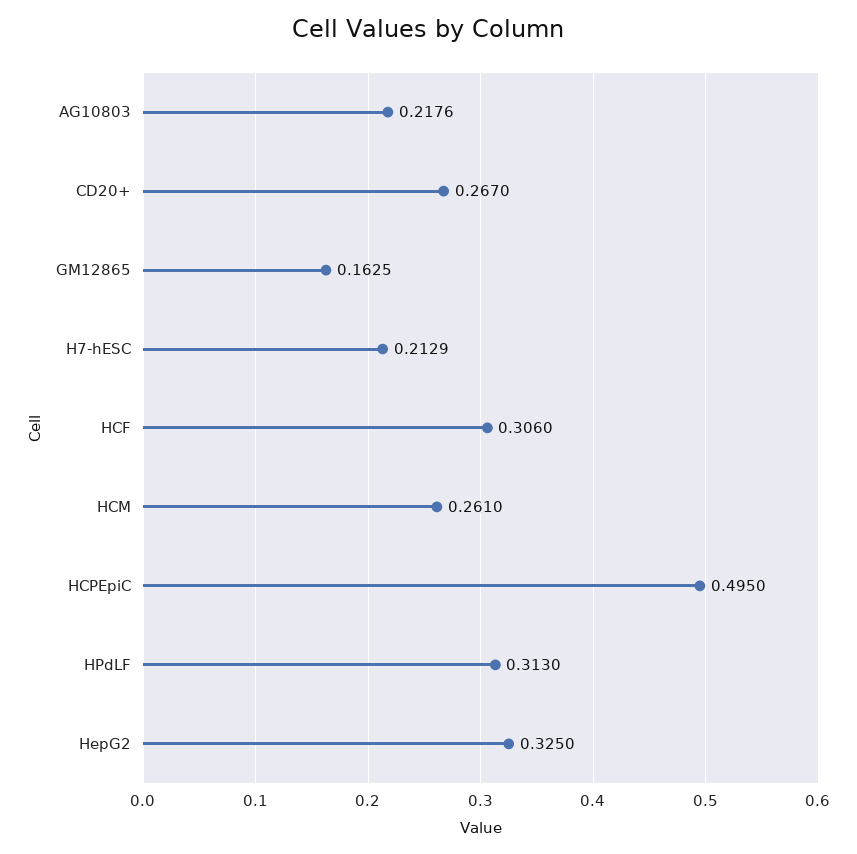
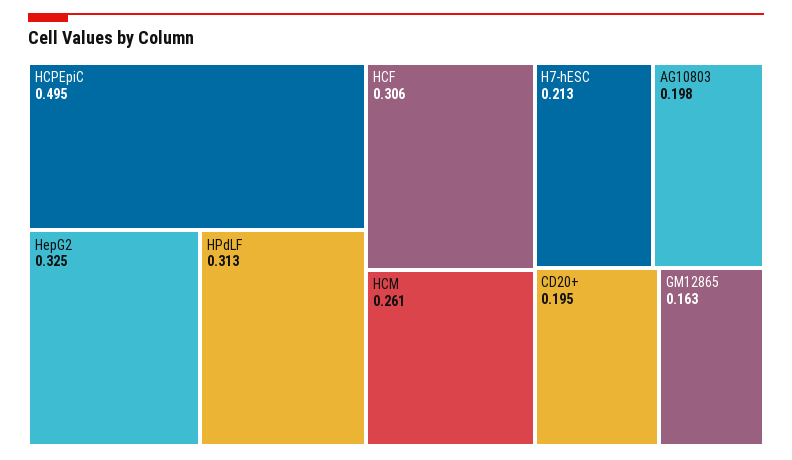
  {
-   "AG10803": 0.2176,
+   "AG10803": 0.198,
-   "CD20+": 0.267,
+   "CD20+": 0.195,
    "GM12865": 0.1625,
    "H7-hESC": 0.2129,
    "HCF": 0.306,
    "HCM": 0.261,
    "HCPEpiC": 0.495,
    "HPdLF": 0.313,
    "HepG2": 0.325
  }

